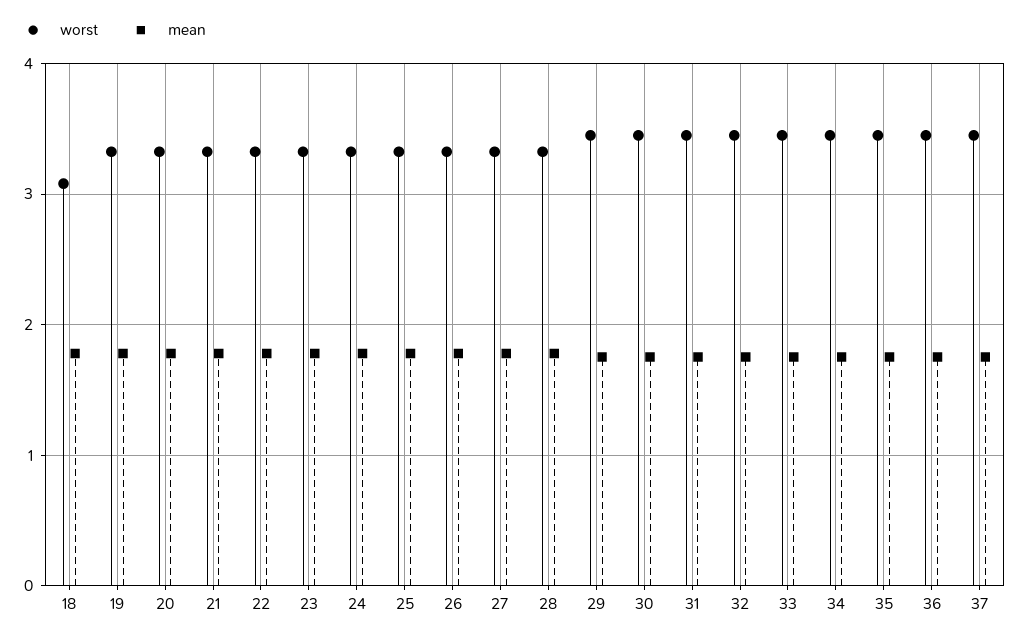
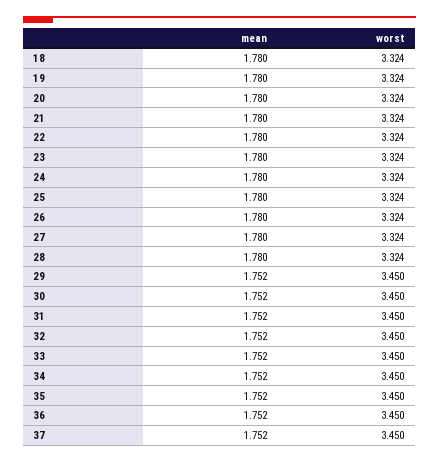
  {
    "worst": {
-     "18": 3.1,
+     "18": 3.324,
      "19": 3.324,
      "20": 3.324,
      "21": 3.324,
      "22": 3.324,
      "23": 3.324,
      "24": 3.324,
      "25": 3.324,
      "26": 3.324,
      "27": 3.324,
      "28": 3.324,
      "29": 3.45,
      "30": 3.45,
      "31": 3.45,
      "32": 3.45,
      "33": 3.45,
      "34": 3.45,
      "35": 3.45,
      "36": 3.45,
      "37": 3.45
    },
    "mean": {
      "18": 1.78,
      "19": 1.78,
      "20": 1.78,
      "21": 1.78,
      "22": 1.78,
      "23": 1.78,
      "24": 1.78,
      "25": 1.78,
      "26": 1.78,
      "27": 1.78,
      "28": 1.78,
      "29": 1.752,
      "30": 1.752,
      "31": 1.752,
      "32": 1.752,
      "33": 1.752,
      "34": 1.752,
      "35": 1.752,
      "36": 1.752,
      "37": 1.752
    }
  }

